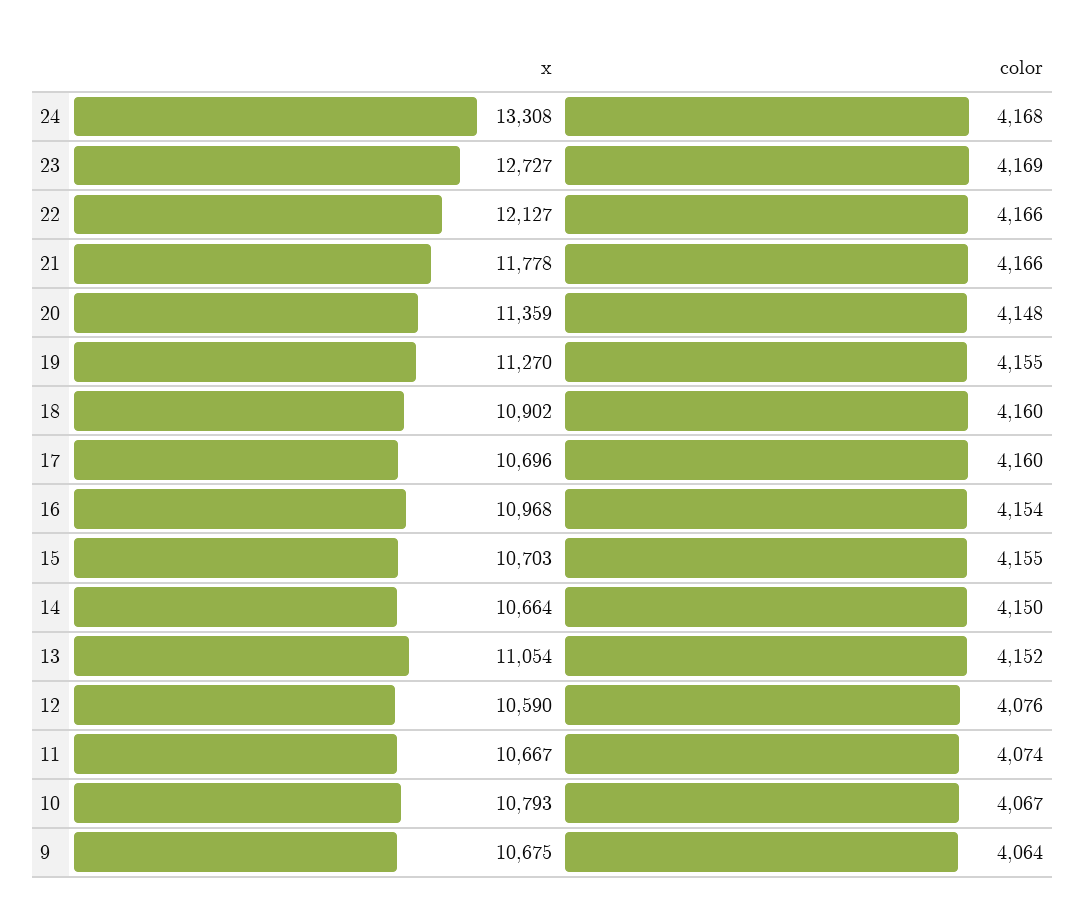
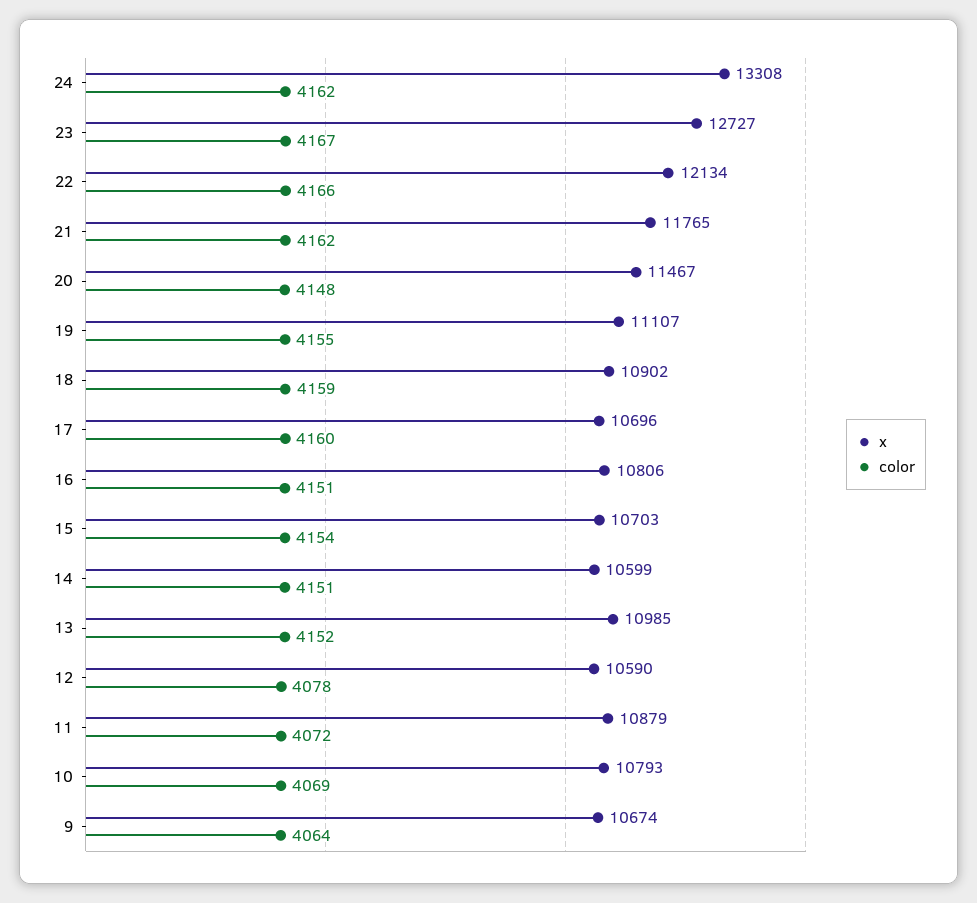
  {
    "x": {
      "24": 13308,
      "23": 12727,
-     "22": 12127,
+     "22": 12134,
-     "21": 11778,
+     "21": 11765,
-     "20": 11359,
+     "20": 11467,
-     "19": 11270,
+     "19": 11107,
      "18": 10902,
      "17": 10696,
-     "16": 10968,
+     "16": 10806,
      "15": 10703,
-     "14": 10664,
+     "14": 10599,
-     "13": 11054,
+     "13": 10985,
      "12": 10590,
-     "11": 10667,
+     "11": 10879,
      "10": 10793,
-     "9": 10675
+     "9": 10674
    },
    "color": {
-     "24": 4168,
+     "24": 4162,
-     "23": 4169,
+     "23": 4167,
      "22": 4166,
-     "21": 4166,
+     "21": 4162,
      "20": 4148,
      "19": 4155,
-     "18": 4160,
+     "18": 4159,
      "17": 4160,
-     "16": 4154,
+     "16": 4151,
-     "15": 4155,
+     "15": 4154,
-     "14": 4150,
+     "14": 4151,
      "13": 4152,
-     "12": 4076,
+     "12": 4078,
-     "11": 4074,
+     "11": 4072,
-     "10": 4067,
+     "10": 4069,
      "9": 4064
    }
  }

